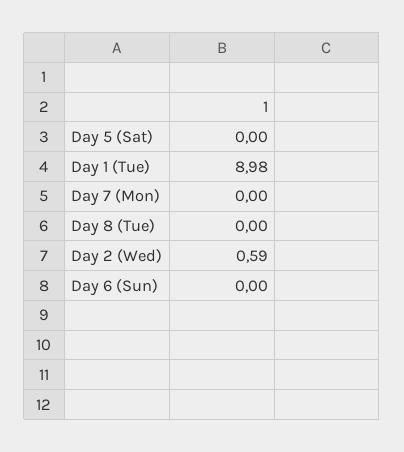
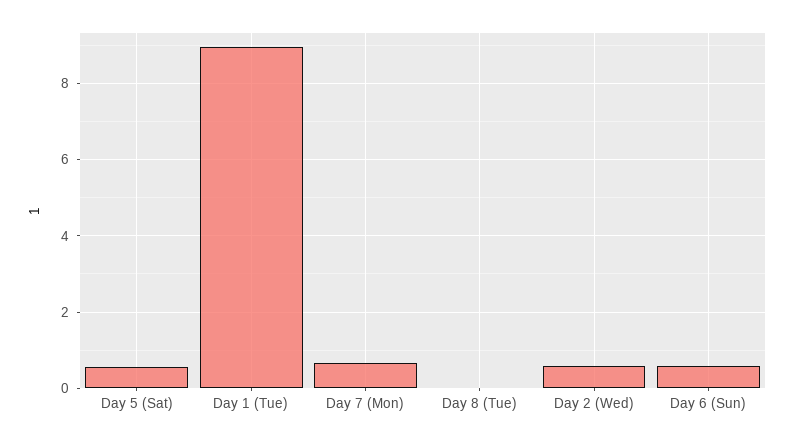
  {
-   "Day 5 (Sat)": 0,
+   "Day 5 (Sat)": 0.6,
    "Day 1 (Tue)": 8.98,
-   "Day 7 (Mon)": 0,
+   "Day 7 (Mon)": 0.6,
    "Day 8 (Tue)": 0,
    "Day 2 (Wed)": 0.59,
-   "Day 6 (Sun)": 0
+   "Day 6 (Sun)": 0.6
  }

